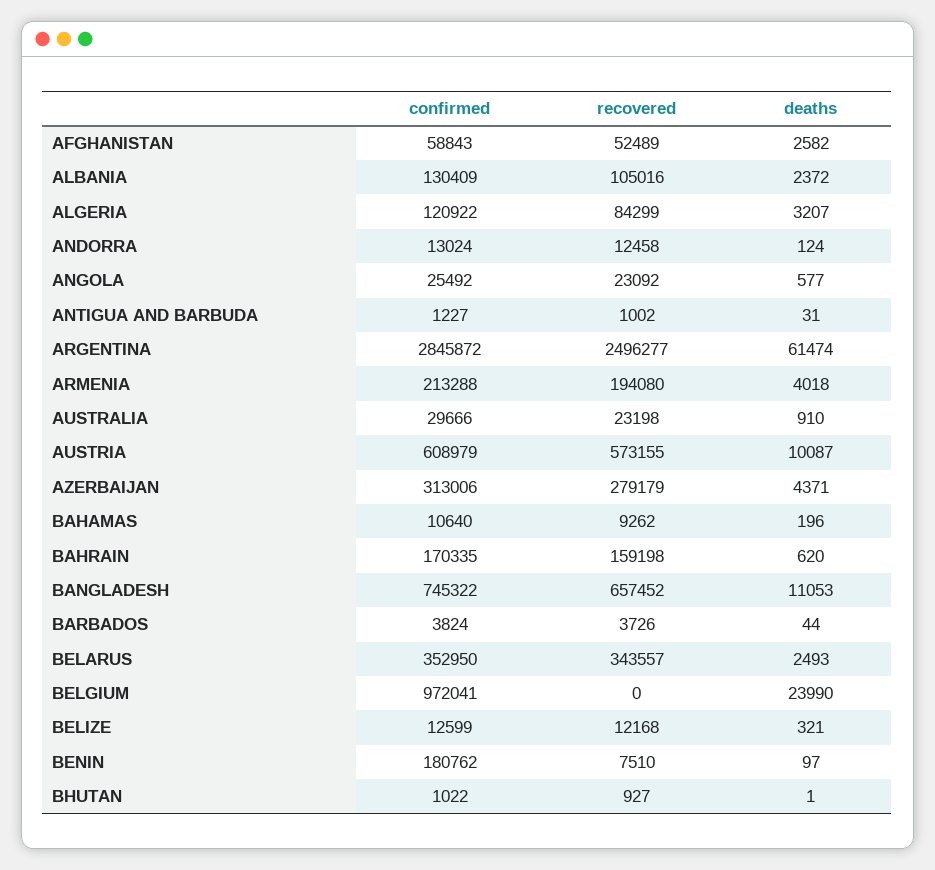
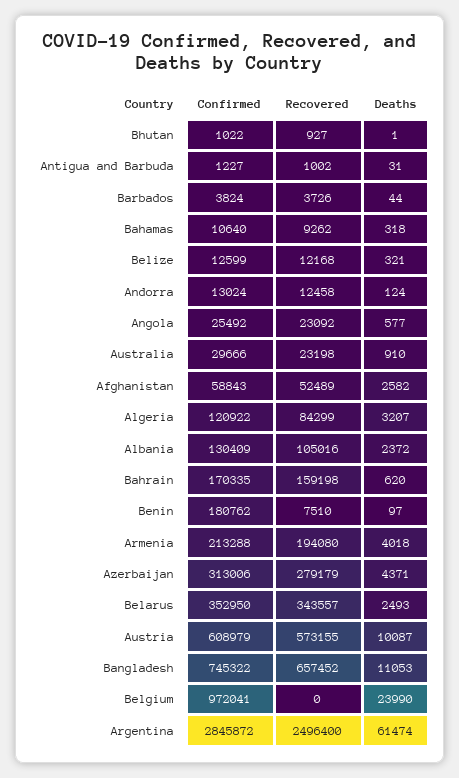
  {
    "confirmed": {
      "AFGHANISTAN": 58843,
      "ALBANIA": 130409,
      "ALGERIA": 120922,
      "ANDORRA": 13024,
      "ANGOLA": 25492,
      "ANTIGUA AND BARBUDA": 1227,
      "ARGENTINA": 2845872,
      "ARMENIA": 213288,
      "AUSTRALIA": 29666,
      "AUSTRIA": 608979,
      "AZERBAIJAN": 313006,
      "BAHAMAS": 10640,
      "BAHRAIN": 170335,
      "BANGLADESH": 745322,
      "BARBADOS": 3824,
      "BELARUS": 352950,
      "BELGIUM": 972041,
      "BELIZE": 12599,
      "BENIN": 180762,
      "BHUTAN": 1022
    },
    "recovered": {
      "AFGHANISTAN": 52489,
      "ALBANIA": 105016,
      "ALGERIA": 84299,
      "ANDORRA": 12458,
      "ANGOLA": 23092,
      "ANTIGUA AND BARBUDA": 1002,
-     "ARGENTINA": 2496277,
+     "ARGENTINA": 2496400,
      "ARMENIA": 194080,
      "AUSTRALIA": 23198,
      "AUSTRIA": 573155,
      "AZERBAIJAN": 279179,
      "BAHAMAS": 9262,
      "BAHRAIN": 159198,
      "BANGLADESH": 657452,
      "BARBADOS": 3726,
      "BELARUS": 343557,
      "BELGIUM": 0,
      "BELIZE": 12168,
      "BENIN": 7510,
      "BHUTAN": 927
    },
    "deaths": {
      "AFGHANISTAN": 2582,
      "ALBANIA": 2372,
      "ALGERIA": 3207,
      "ANDORRA": 124,
      "ANGOLA": 577,
      "ANTIGUA AND BARBUDA": 31,
      "ARGENTINA": 61474,
      "ARMENIA": 4018,
      "AUSTRALIA": 910,
      "AUSTRIA": 10087,
      "AZERBAIJAN": 4371,
-     "BAHAMAS": 196,
+     "BAHAMAS": 318,
      "BAHRAIN": 620,
      "BANGLADESH": 11053,
      "BARBADOS": 44,
      "BELARUS": 2493,
      "BELGIUM": 23990,
      "BELIZE": 321,
      "BENIN": 97,
      "BHUTAN": 1
    }
  }

